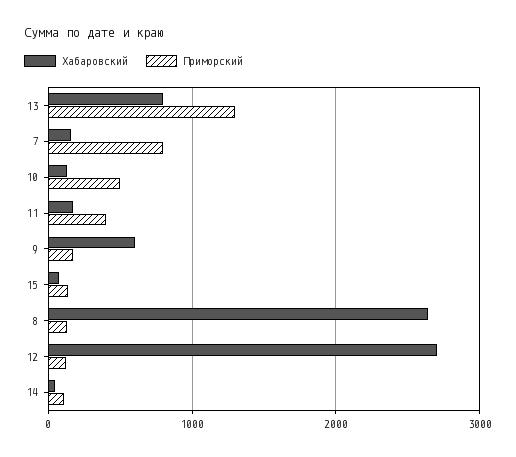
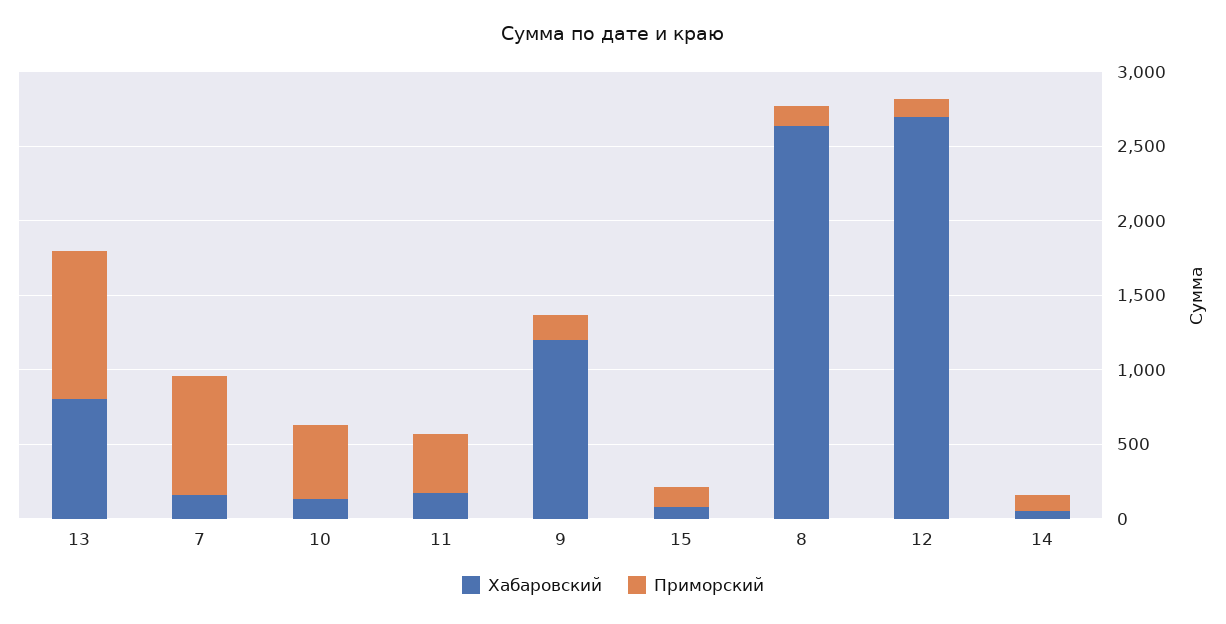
  {
    "Хабаровский": {
      "13": 800,
      "7": 200,
      "10": 100,
      "11": 200,
-     "9": 600,
+     "9": 1200,
      "15": 100,
      "8": 2600,
      "12": 2700,
      "14": 100
    },
    "Приморский": {
-     "13": 1300,
+     "13": 1000,
      "7": 800,
      "10": 500,
      "11": 400,
      "9": 200,
      "15": 100,
      "8": 100,
      "12": 100,
      "14": 100
    }
  }

